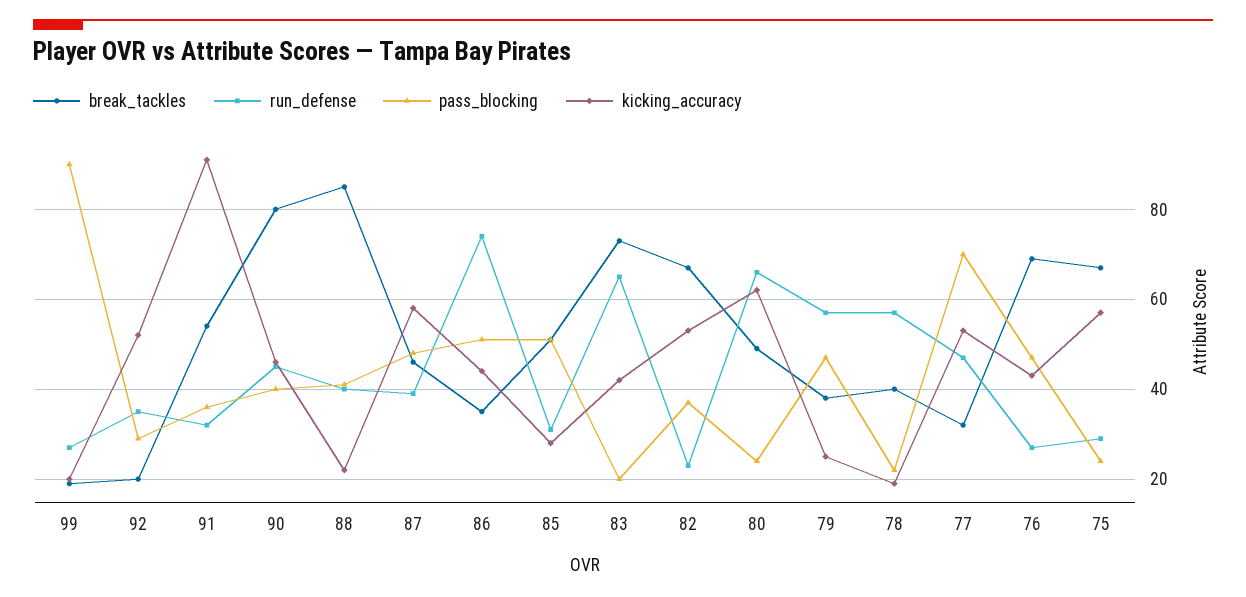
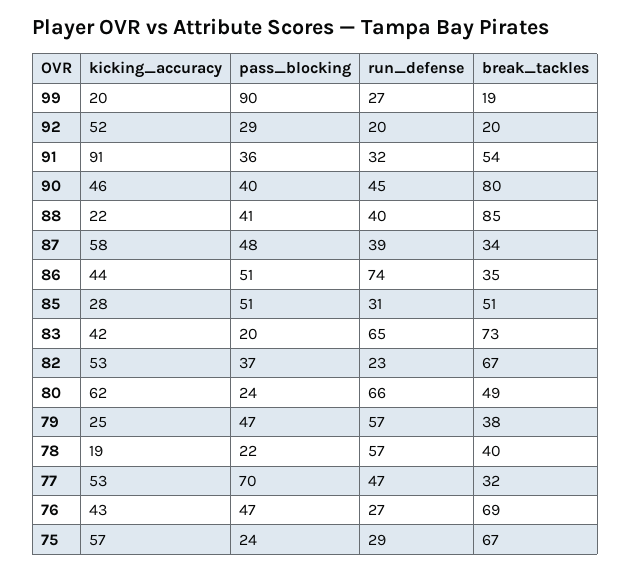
  {
    "break_tackles": {
      "99": 19,
      "92": 20,
      "91": 54,
      "90": 80,
      "88": 85,
-     "87": 45,
+     "87": 34,
      "86": 35,
      "85": 51,
      "83": 73,
      "82": 67,
      "80": 49,
      "79": 38,
      "78": 40,
      "77": 32,
      "76": 69,
      "75": 67
    },
    "run_defense": {
      "99": 27,
-     "92": 35,
+     "92": 20,
      "91": 32,
      "90": 45,
      "88": 40,
      "87": 39,
      "86": 74,
      "85": 31,
      "83": 65,
      "82": 23,
      "80": 66,
      "79": 57,
      "78": 57,
      "77": 47,
      "76": 27,
      "75": 29
    },
    "pass_blocking": {
      "99": 90,
      "92": 29,
      "91": 36,
      "90": 40,
      "88": 41,
      "87": 48,
      "86": 51,
      "85": 51,
      "83": 20,
      "82": 37,
      "80": 24,
      "79": 47,
      "78": 22,
      "77": 70,
      "76": 47,
      "75": 24
    },
    "kicking_accuracy": {
      "99": 20,
      "92": 52,
      "91": 91,
      "90": 46,
      "88": 22,
      "87": 58,
      "86": 44,
      "85": 28,
      "83": 42,
      "82": 53,
      "80": 62,
      "79": 25,
      "78": 19,
      "77": 53,
      "76": 43,
      "75": 57
    }
  }

